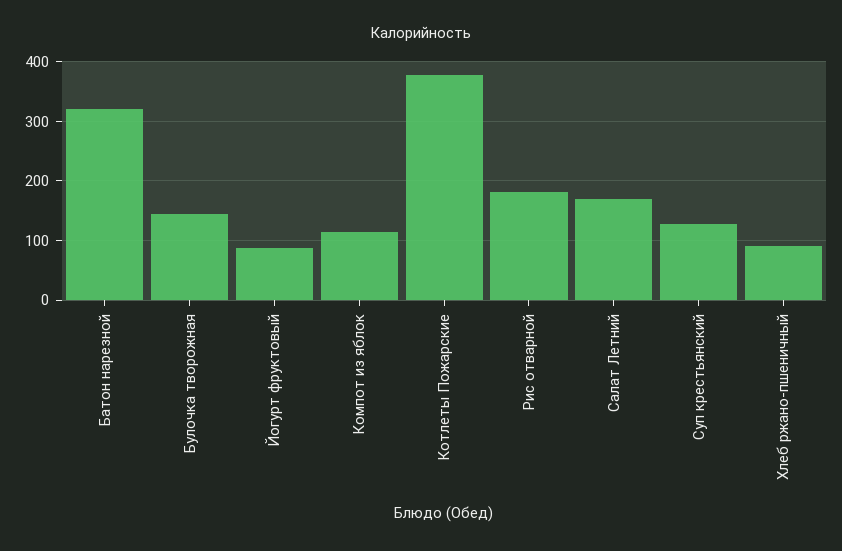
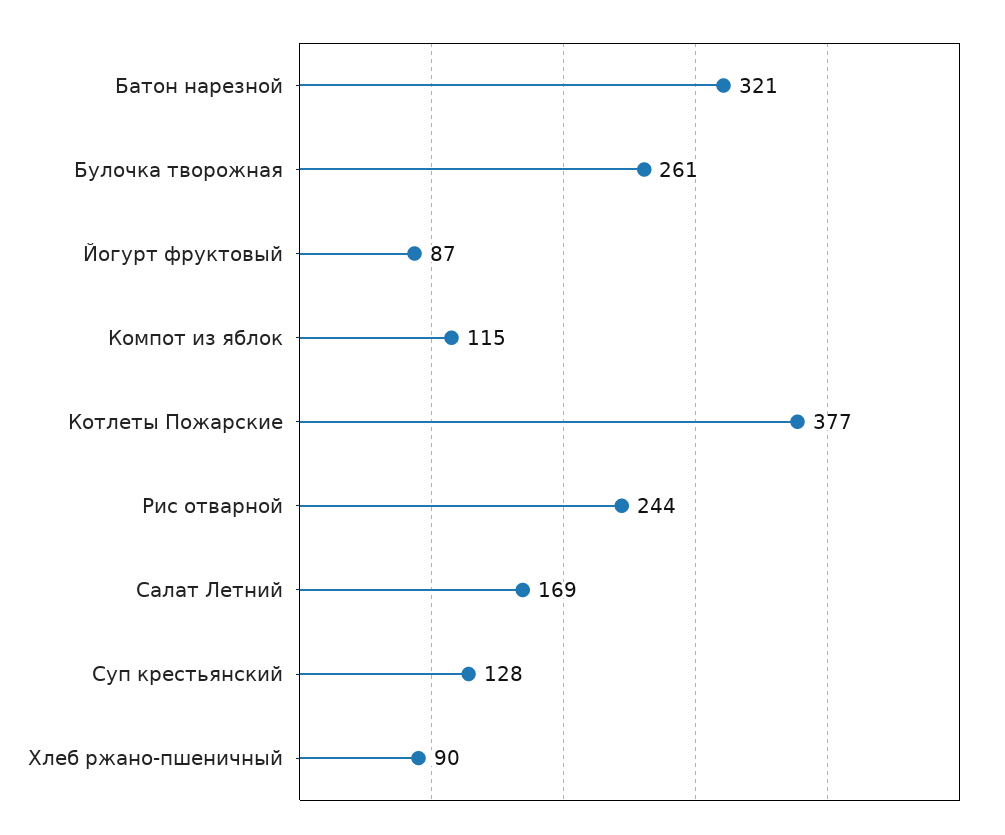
  {
    "Батон нарезной": 321,
-   "Булочка творожная": 140,
+   "Булочка творожная": 261,
    "Йогурт фруктовый": 87,
    "Компот из яблок": 115,
    "Котлеты Пожарские": 377,
-   "Рис отварной": 180,
+   "Рис отварной": 244,
    "Салат Летний": 169,
    "Суп крестьянский": 128,
    "Хлеб ржано-пшеничный": 90
  }

